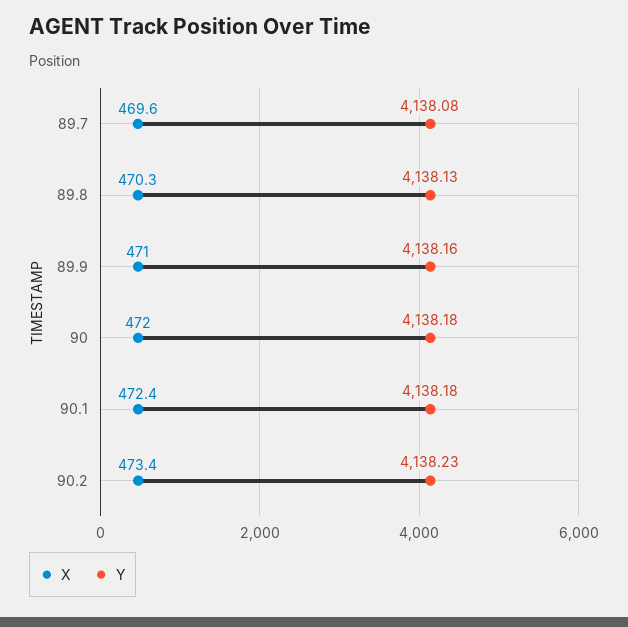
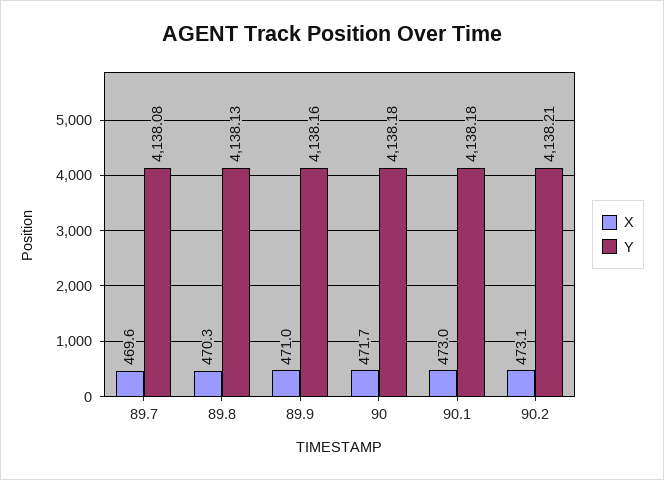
  {
    "X": {
      "89.7": 469.6,
      "89.8": 470.3,
      "89.9": 471,
-     "90": 472,
+     "90": 471.7,
-     "90.1": 472.4,
+     "90.1": 473,
-     "90.2": 473.4
+     "90.2": 473.1
    },
    "Y": {
      "89.7": 4138.08,
      "89.8": 4138.13,
      "89.9": 4138.16,
      "90": 4138.18,
      "90.1": 4138.18,
-     "90.2": 4138.23
+     "90.2": 4138.21
    }
  }

